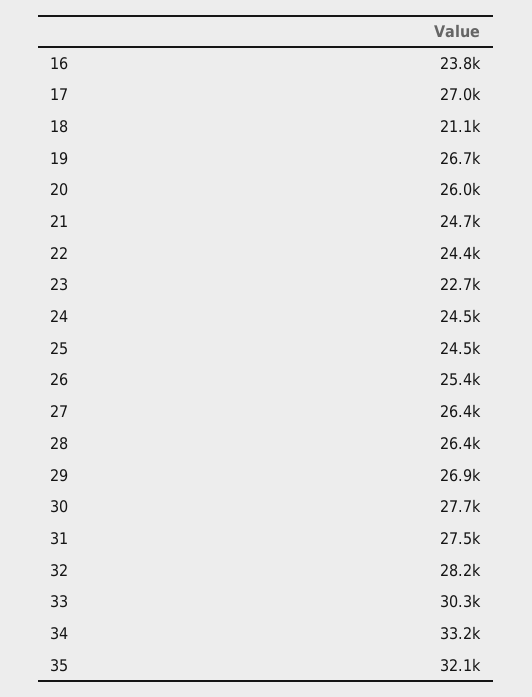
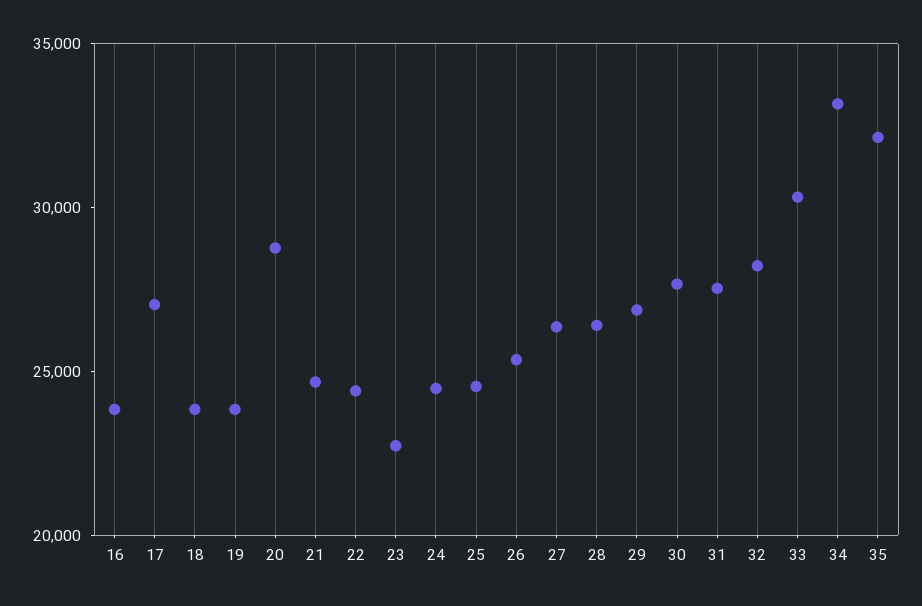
  {
    "16": 23800,
    "17": 27000,
-   "18": 21100,
+   "18": 24000,
-   "19": 26700,
+   "19": 24000,
-   "20": 26000,
+   "20": 29000,
    "21": 24700,
    "22": 24400,
    "23": 22700,
    "24": 24500,
    "25": 24500,
    "26": 25400,
    "27": 26400,
    "28": 26400,
    "29": 26900,
    "30": 27700,
    "31": 27500,
    "32": 28200,
    "33": 30300,
    "34": 33200,
    "35": 32100
  }

